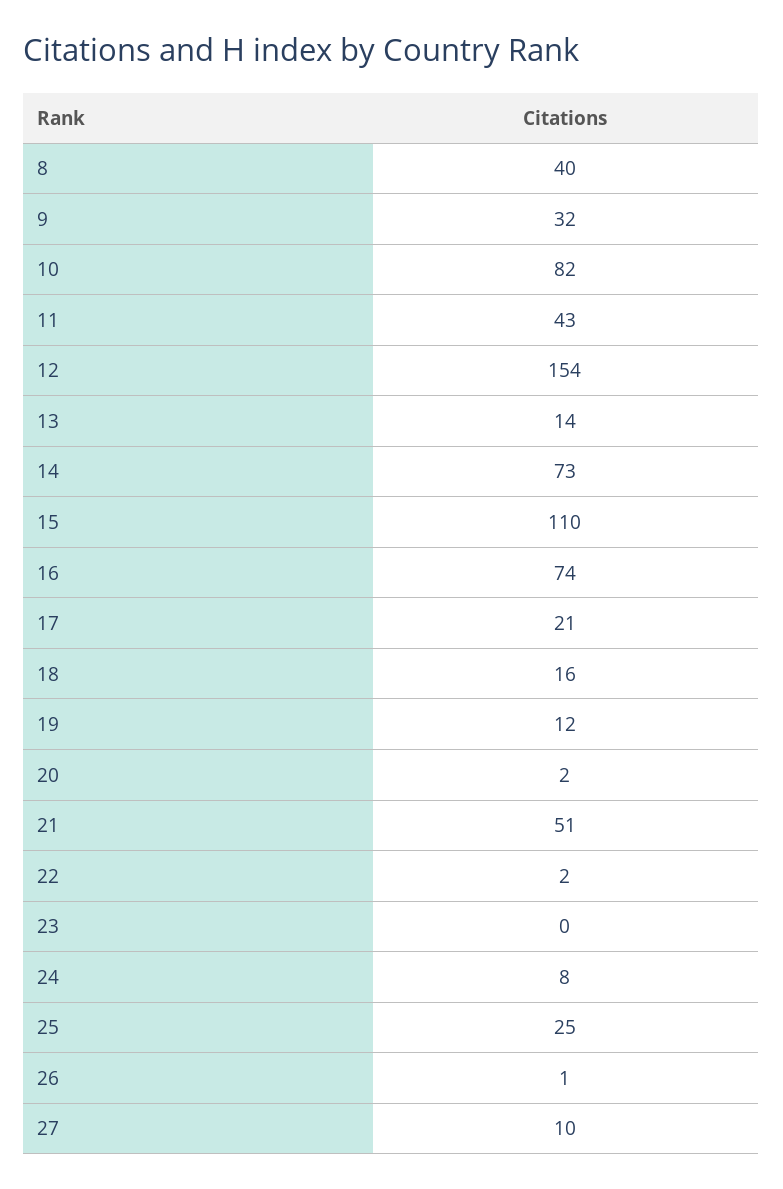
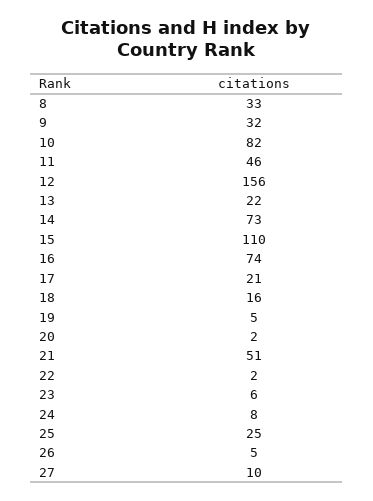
  {
-   "8": 40,
+   "8": 33,
    "9": 32,
    "10": 82,
-   "11": 43,
+   "11": 46,
-   "12": 154,
+   "12": 156,
-   "13": 14,
+   "13": 22,
    "14": 73,
    "15": 110,
    "16": 74,
    "17": 21,
    "18": 16,
-   "19": 12,
+   "19": 5,
    "20": 2,
    "21": 51,
    "22": 2,
-   "23": 0,
+   "23": 6,
    "24": 8,
    "25": 25,
-   "26": 1,
+   "26": 5,
    "27": 10
  }

